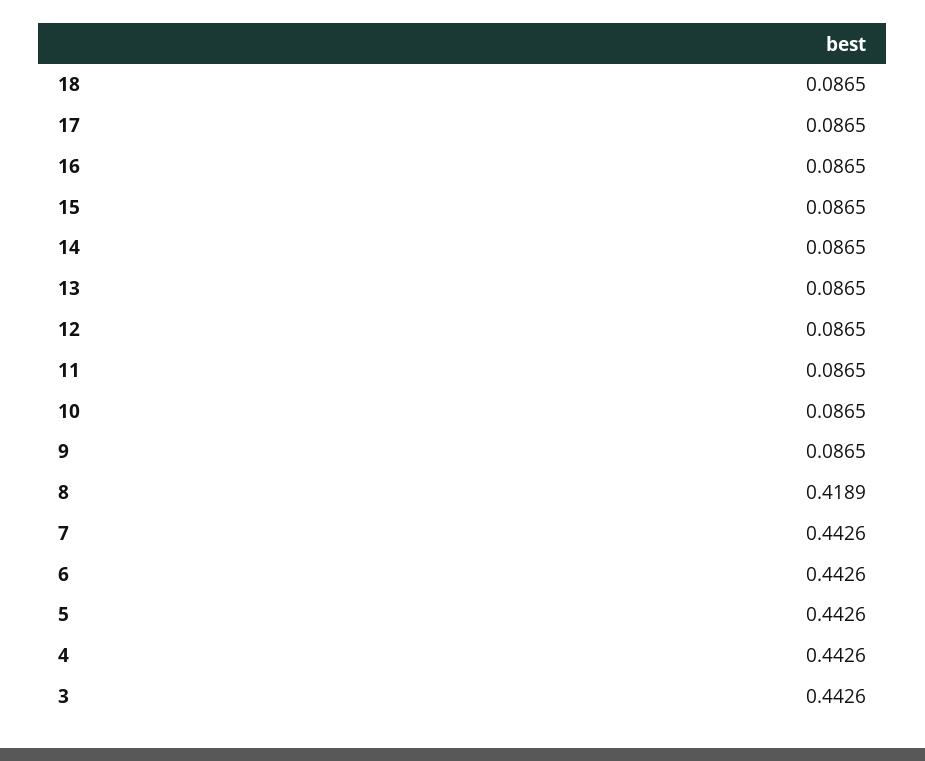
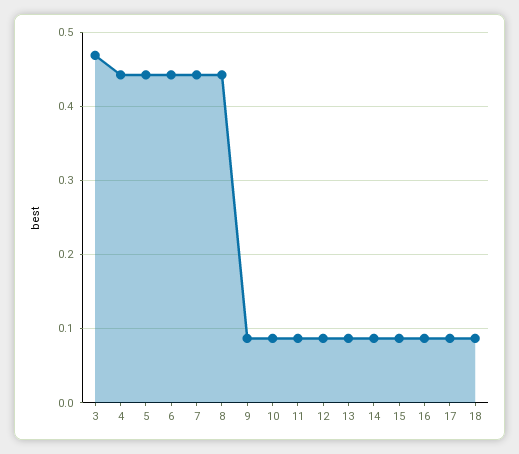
  {
    "18": 0.0865,
    "17": 0.0865,
    "16": 0.0865,
    "15": 0.0865,
    "14": 0.0865,
    "13": 0.0865,
    "12": 0.0865,
    "11": 0.0865,
    "10": 0.0865,
    "9": 0.0865,
-   "8": 0.4189,
+   "8": 0.44,
    "7": 0.4426,
    "6": 0.4426,
    "5": 0.4426,
    "4": 0.4426,
-   "3": 0.4426
+   "3": 0.47
  }

